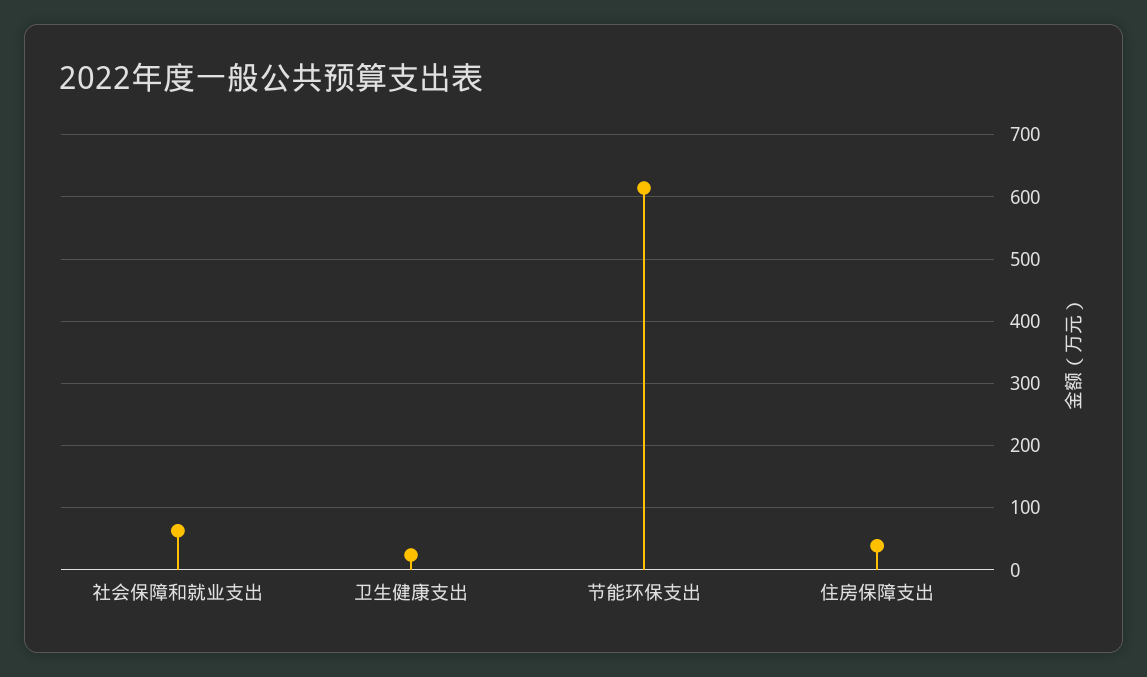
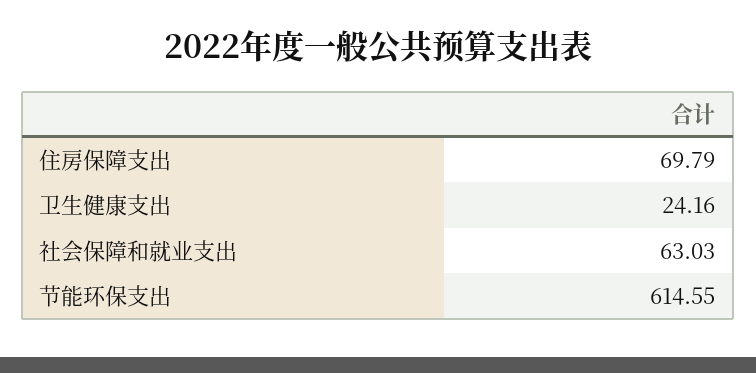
  {
    "社会保障和就业支出": 63.03,
    "卫生健康支出": 24.16,
    "节能环保支出": 614.55,
-   "住房保障支出": 40
+   "住房保障支出": 69.79
  }

